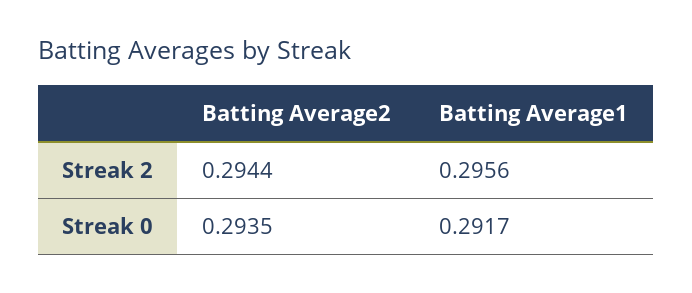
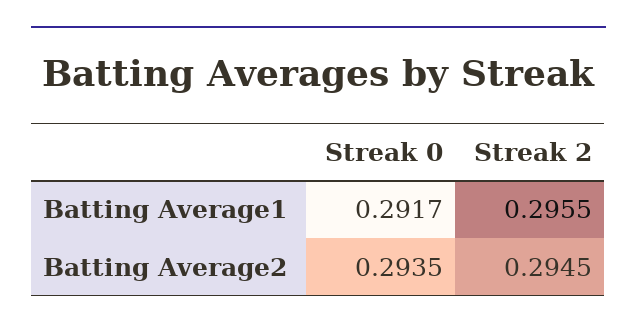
  {
    "Batting Average2": {
-     "Streak 2": 0.2944,
+     "Streak 2": 0.2945,
      "Streak 0": 0.2935
    },
    "Batting Average1": {
-     "Streak 2": 0.2956,
+     "Streak 2": 0.2955,
      "Streak 0": 0.2917
    }
  }

